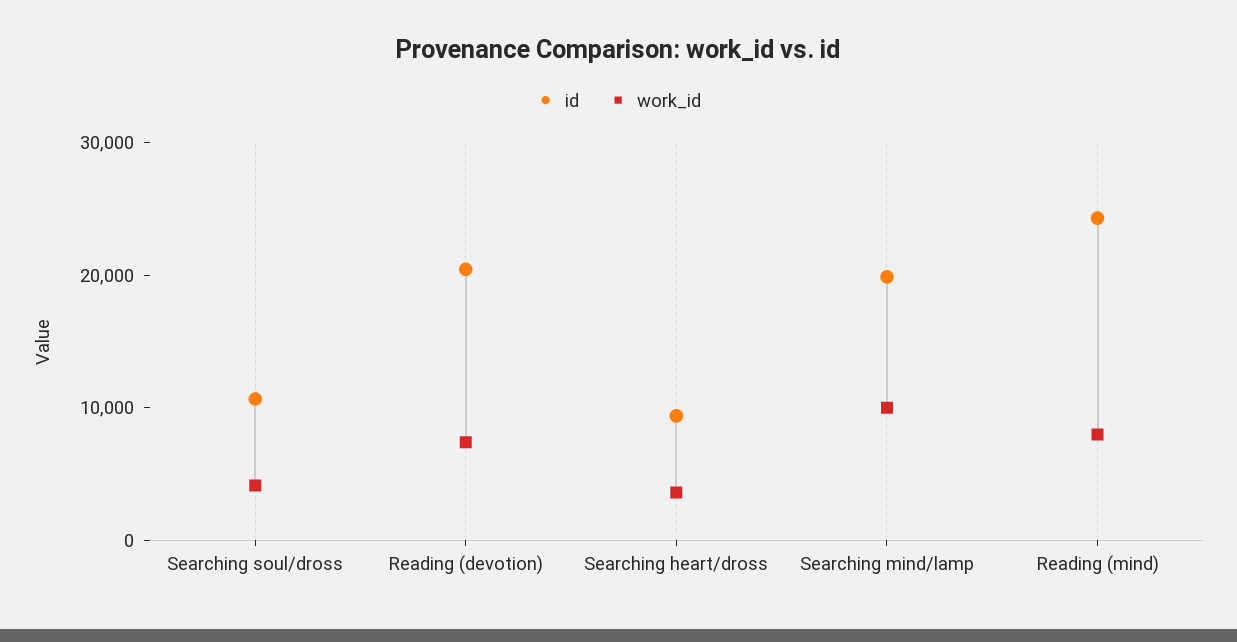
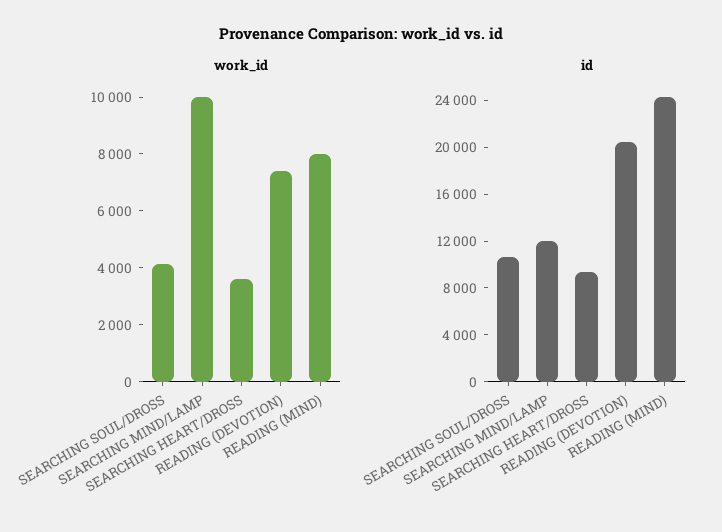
  {
    "id": {
      "Searching soul/dross": 11000,
      "Reading (devotion)": 20000,
      "Searching heart/dross": 9000,
-     "Searching mind/lamp": 20000,
+     "Searching mind/lamp": 12000,
      "Reading (mind)": 24000
    },
    "work_id": {
      "Searching soul/dross": 4000,
      "Reading (devotion)": 7500,
      "Searching heart/dross": 3500,
      "Searching mind/lamp": 10000,
      "Reading (mind)": 8000
    }
  }

